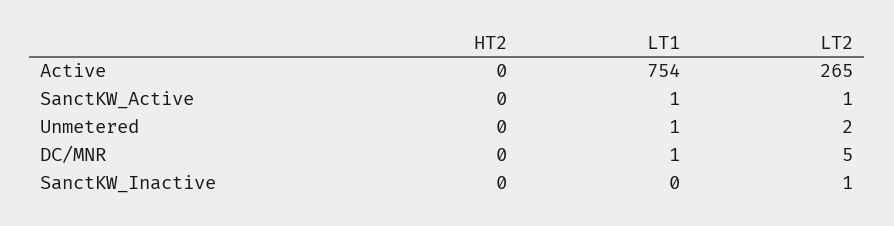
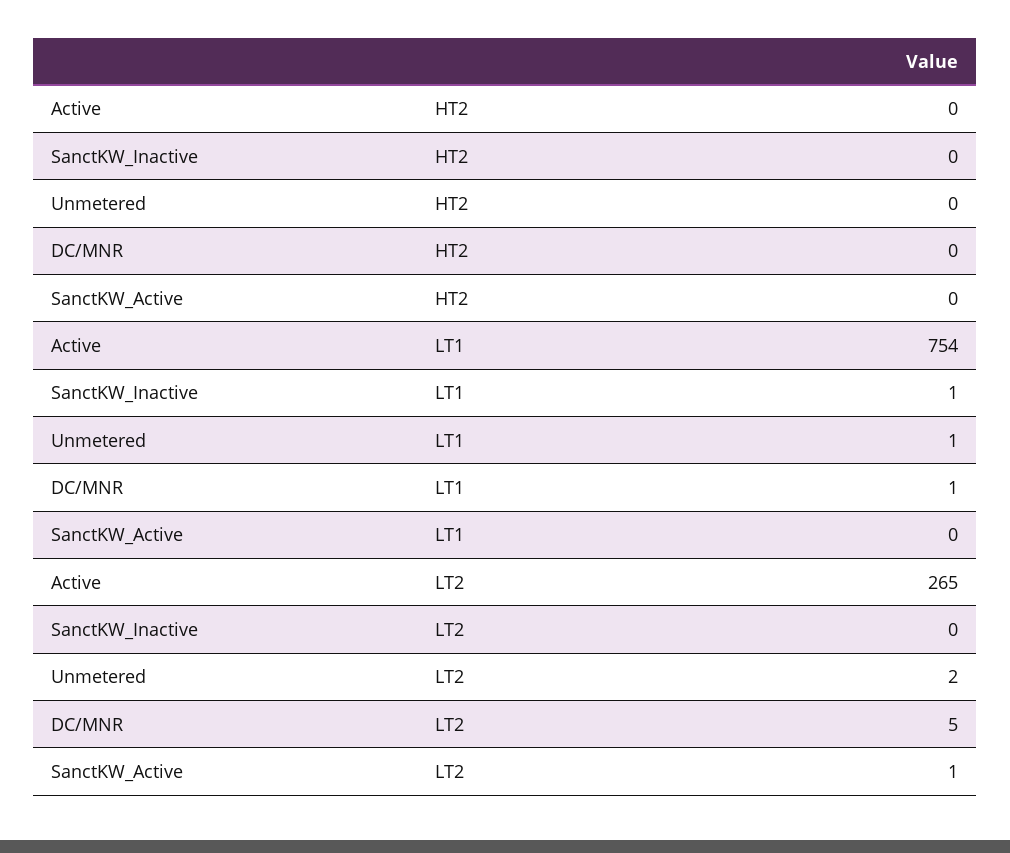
  {
    "HT2": {
      "Active": 0,
      "SanctKW_Active": 0,
      "Unmetered": 0,
      "DC/MNR": 0,
      "SanctKW_Inactive": 0
    },
    "LT1": {
      "Active": 754,
-     "SanctKW_Active": 1,
+     "SanctKW_Active": 0,
      "Unmetered": 1,
      "DC/MNR": 1,
-     "SanctKW_Inactive": 0
+     "SanctKW_Inactive": 1
    },
    "LT2": {
      "Active": 265,
      "SanctKW_Active": 1,
      "Unmetered": 2,
      "DC/MNR": 5,
-     "SanctKW_Inactive": 1
+     "SanctKW_Inactive": 0
    }
  }

